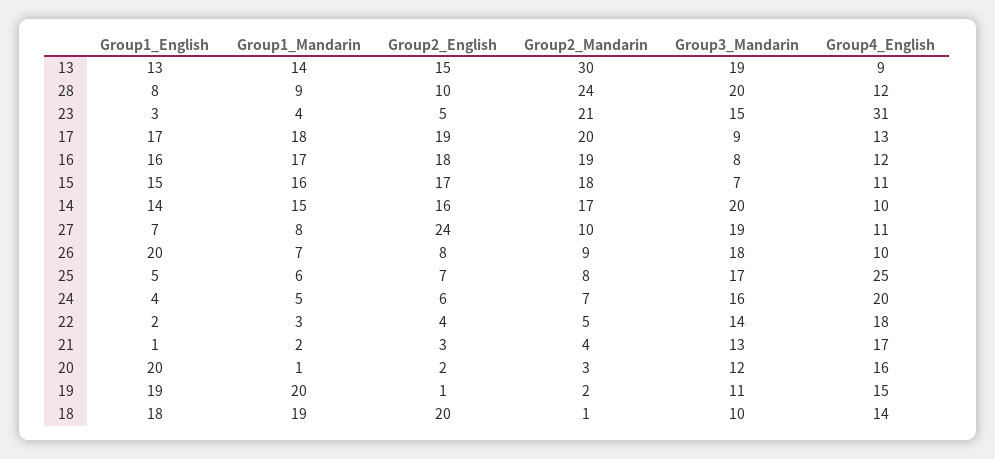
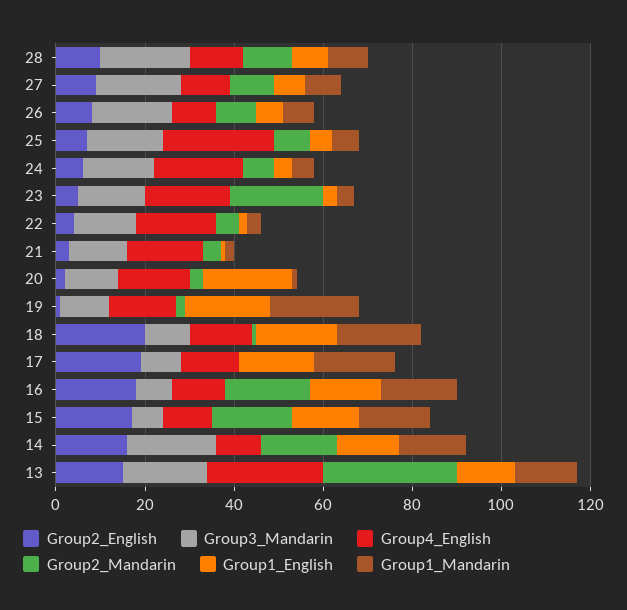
  {
    "Group1_English": {
      "13": 13,
      "28": 8,
      "23": 3,
      "17": 17,
      "16": 16,
      "15": 15,
      "14": 14,
      "27": 7,
-     "26": 20,
+     "26": 5,
      "25": 5,
      "24": 4,
      "22": 2,
      "21": 1,
      "20": 20,
      "19": 19,
      "18": 18
    },
    "Group1_Mandarin": {
      "13": 14,
      "28": 9,
      "23": 4,
      "17": 18,
      "16": 17,
      "15": 16,
      "14": 15,
      "27": 8,
      "26": 7,
      "25": 6,
      "24": 5,
      "22": 3,
      "21": 2,
      "20": 1,
      "19": 20,
      "18": 19
    },
    "Group2_English": {
      "13": 15,
      "28": 10,
      "23": 5,
      "17": 19,
      "16": 18,
      "15": 17,
      "14": 16,
-     "27": 24,
+     "27": 10,
      "26": 8,
      "25": 7,
      "24": 6,
      "22": 4,
      "21": 3,
      "20": 2,
      "19": 1,
      "18": 20
    },
    "Group2_Mandarin": {
      "13": 30,
-     "28": 24,
+     "28": 10,
      "23": 21,
-     "17": 20,
+     "17": 0,
      "16": 19,
      "15": 18,
      "14": 17,
      "27": 10,
      "26": 9,
      "25": 8,
      "24": 7,
      "22": 5,
      "21": 4,
      "20": 3,
      "19": 2,
      "18": 1
    },
    "Group3_Mandarin": {
      "13": 19,
      "28": 20,
      "23": 15,
      "17": 9,
      "16": 8,
      "15": 7,
      "14": 20,
      "27": 19,
      "26": 18,
      "25": 17,
      "24": 16,
      "22": 14,
      "21": 13,
      "20": 12,
      "19": 11,
      "18": 10
    },
    "Group4_English": {
-     "13": 9,
+     "13": 25,
      "28": 12,
-     "23": 31,
+     "23": 20,
      "17": 13,
      "16": 12,
      "15": 11,
      "14": 10,
      "27": 11,
      "26": 10,
      "25": 25,
      "24": 20,
      "22": 18,
      "21": 17,
      "20": 16,
      "19": 15,
      "18": 14
    }
  }

